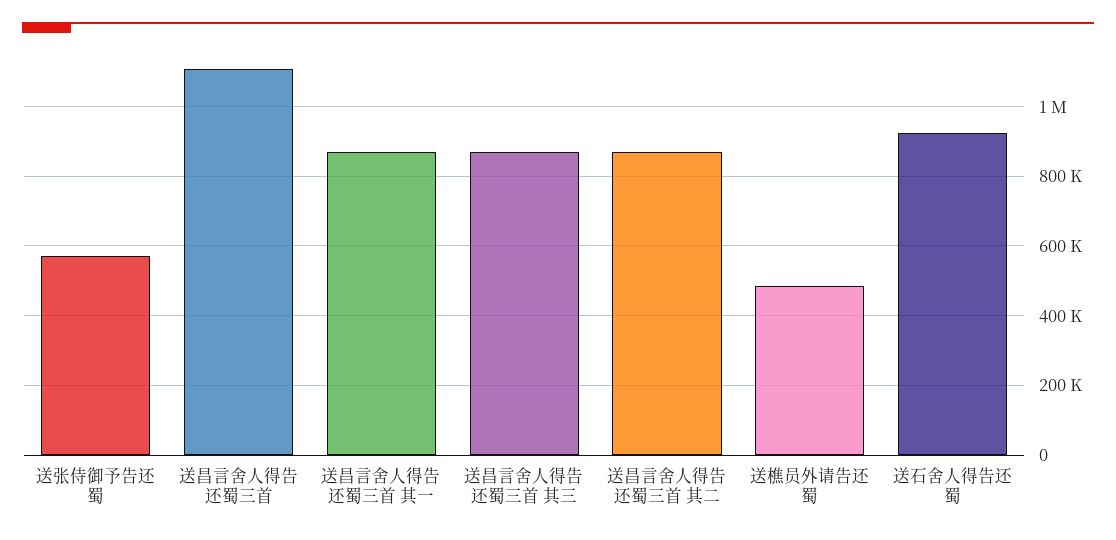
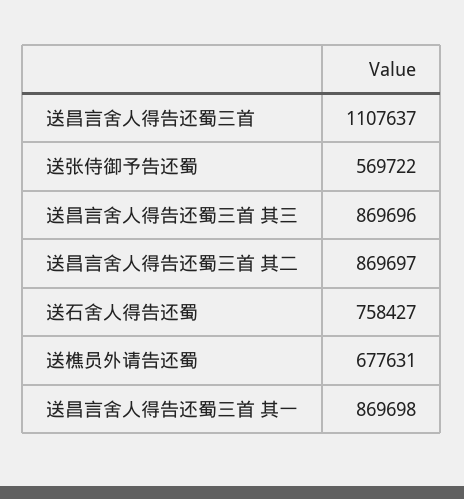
  {
    "送张侍御予告还蜀": 569722,
    "送昌言舍人得告还蜀三首": 1107637,
    "送昌言舍人得告还蜀三首 其一": 869698,
    "送昌言舍人得告还蜀三首 其三": 869696,
    "送昌言舍人得告还蜀三首 其二": 869697,
-   "送樵员外请告还蜀": 480000,
+   "送樵员外请告还蜀": 677631,
-   "送石舍人得告还蜀": 920000
+   "送石舍人得告还蜀": 758427
  }

